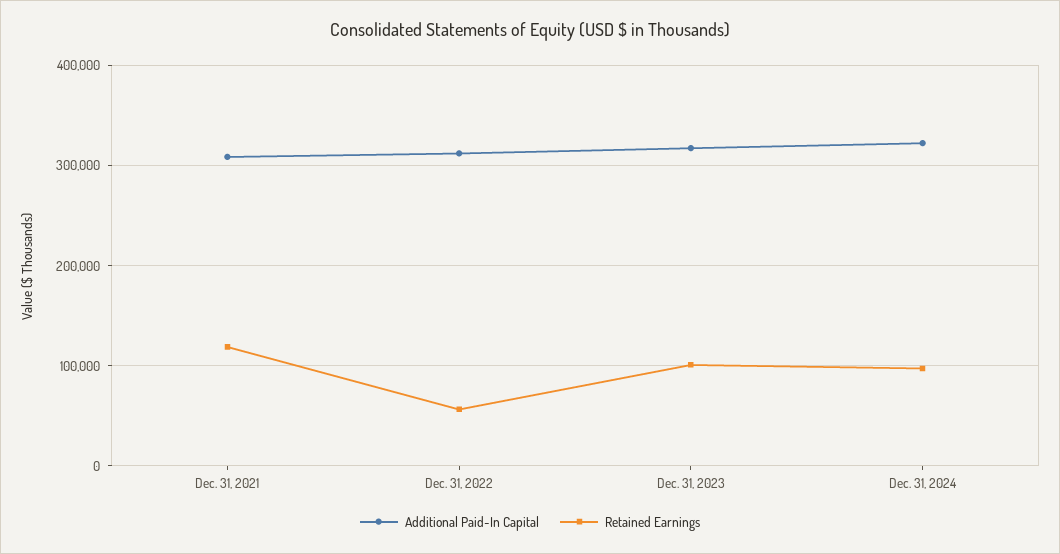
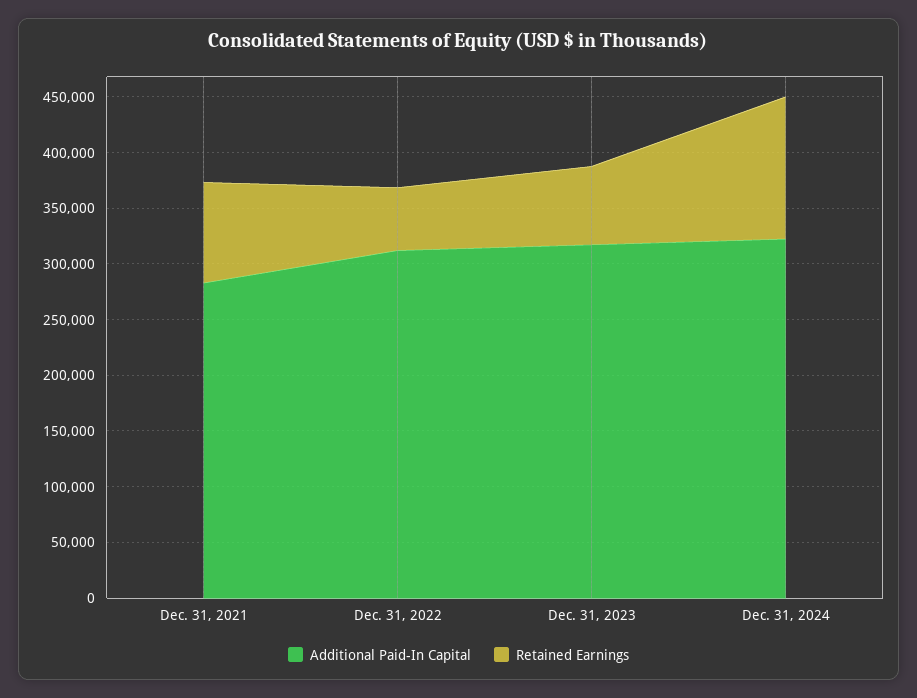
  {
    "Additional Paid-In Capital": {
-     "Dec. 31, 2021": 310000,
+     "Dec. 31, 2021": 280000,
      "Dec. 31, 2022": 310000,
      "Dec. 31, 2023": 320000,
      "Dec. 31, 2024": 320000
    },
    "Retained Earnings": {
-     "Dec. 31, 2021": 120000,
+     "Dec. 31, 2021": 90000,
      "Dec. 31, 2022": 60000,
-     "Dec. 31, 2023": 100000,
+     "Dec. 31, 2023": 70000,
-     "Dec. 31, 2024": 100000
+     "Dec. 31, 2024": 130000
    }
  }

